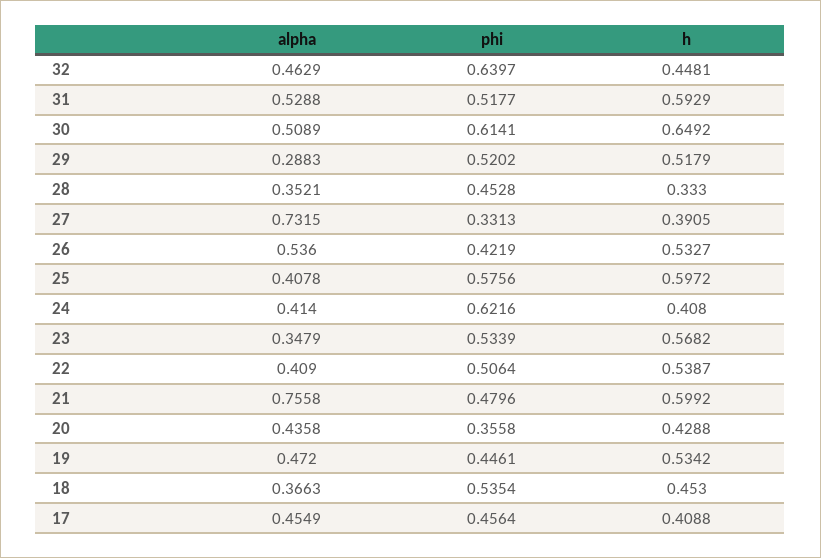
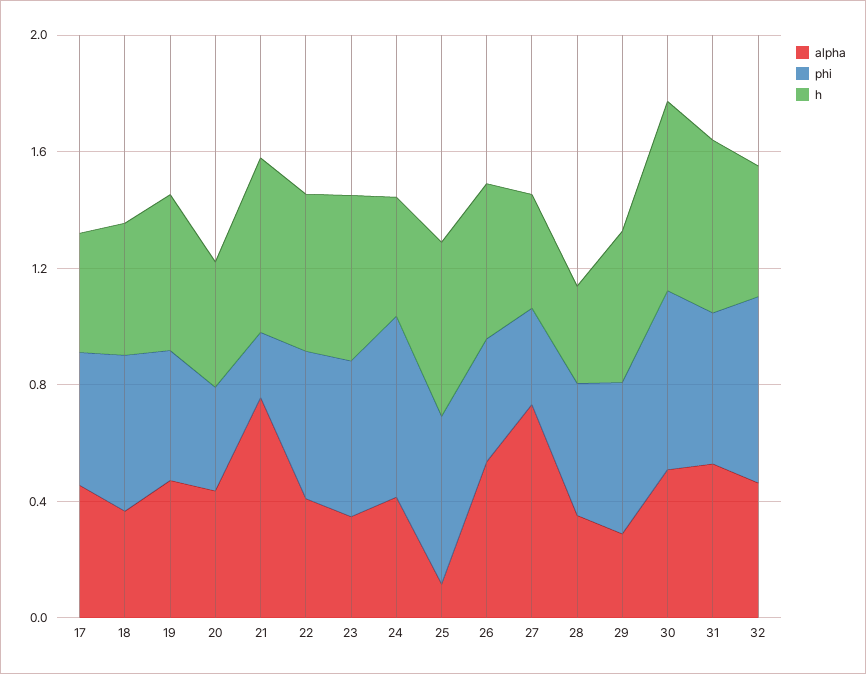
  {
    "alpha": {
      "32": 0.4629,
      "31": 0.5288,
      "30": 0.5089,
      "29": 0.2883,
      "28": 0.3521,
      "27": 0.7315,
      "26": 0.536,
-     "25": 0.4078,
+     "25": 0.1,
      "24": 0.414,
      "23": 0.3479,
      "22": 0.409,
      "21": 0.7558,
      "20": 0.4358,
      "19": 0.472,
      "18": 0.3663,
      "17": 0.4549
    },
    "phi": {
      "32": 0.6397,
      "31": 0.5177,
      "30": 0.6141,
      "29": 0.5202,
      "28": 0.4528,
      "27": 0.3313,
      "26": 0.4219,
      "25": 0.5756,
      "24": 0.6216,
      "23": 0.5339,
      "22": 0.5064,
-     "21": 0.4796,
+     "21": 0.2,
      "20": 0.3558,
      "19": 0.4461,
      "18": 0.5354,
      "17": 0.4564
    },
    "h": {
      "32": 0.4481,
      "31": 0.5929,
      "30": 0.6492,
      "29": 0.5179,
      "28": 0.333,
      "27": 0.3905,
      "26": 0.5327,
      "25": 0.5972,
      "24": 0.408,
      "23": 0.5682,
      "22": 0.5387,
      "21": 0.5992,
      "20": 0.4288,
      "19": 0.5342,
      "18": 0.453,
      "17": 0.4088
    }
  }

